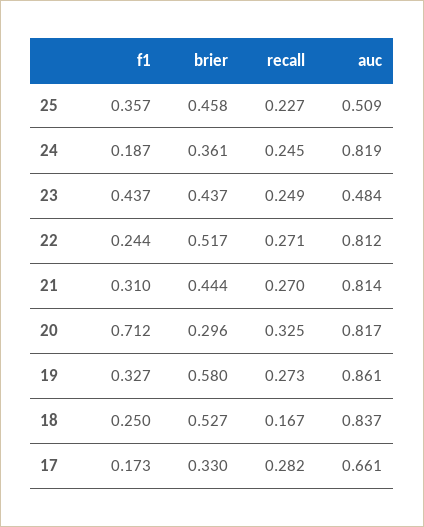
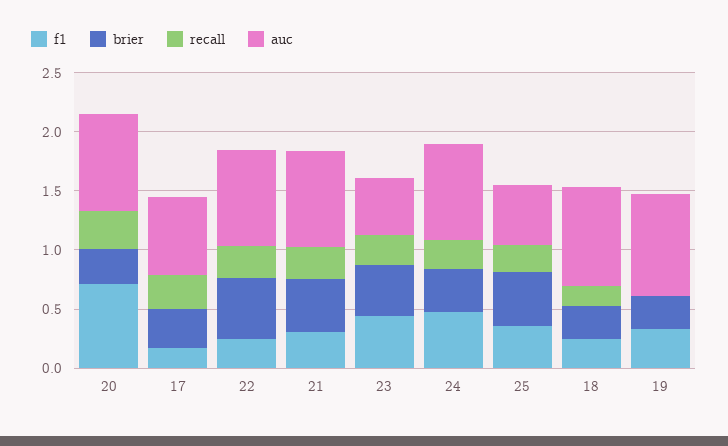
  {
    "f1": {
      "25": 0.357,
-     "24": 0.187,
+     "24": 0.5,
      "23": 0.437,
      "22": 0.244,
      "21": 0.31,
      "20": 0.712,
      "19": 0.327,
      "18": 0.25,
      "17": 0.173
    },
    "brier": {
      "25": 0.458,
      "24": 0.361,
      "23": 0.437,
      "22": 0.517,
      "21": 0.444,
      "20": 0.296,
-     "19": 0.58,
+     "19": 0.3,
-     "18": 0.527,
+     "18": 0.3,
      "17": 0.33
    },
    "recall": {
      "25": 0.227,
      "24": 0.245,
      "23": 0.249,
      "22": 0.271,
      "21": 0.27,
      "20": 0.325,
-     "19": 0.273,
+     "19": 0,
      "18": 0.167,
      "17": 0.282
    },
    "auc": {
      "25": 0.509,
      "24": 0.819,
      "23": 0.484,
      "22": 0.812,
      "21": 0.814,
      "20": 0.817,
      "19": 0.861,
      "18": 0.837,
      "17": 0.661
    }
  }

